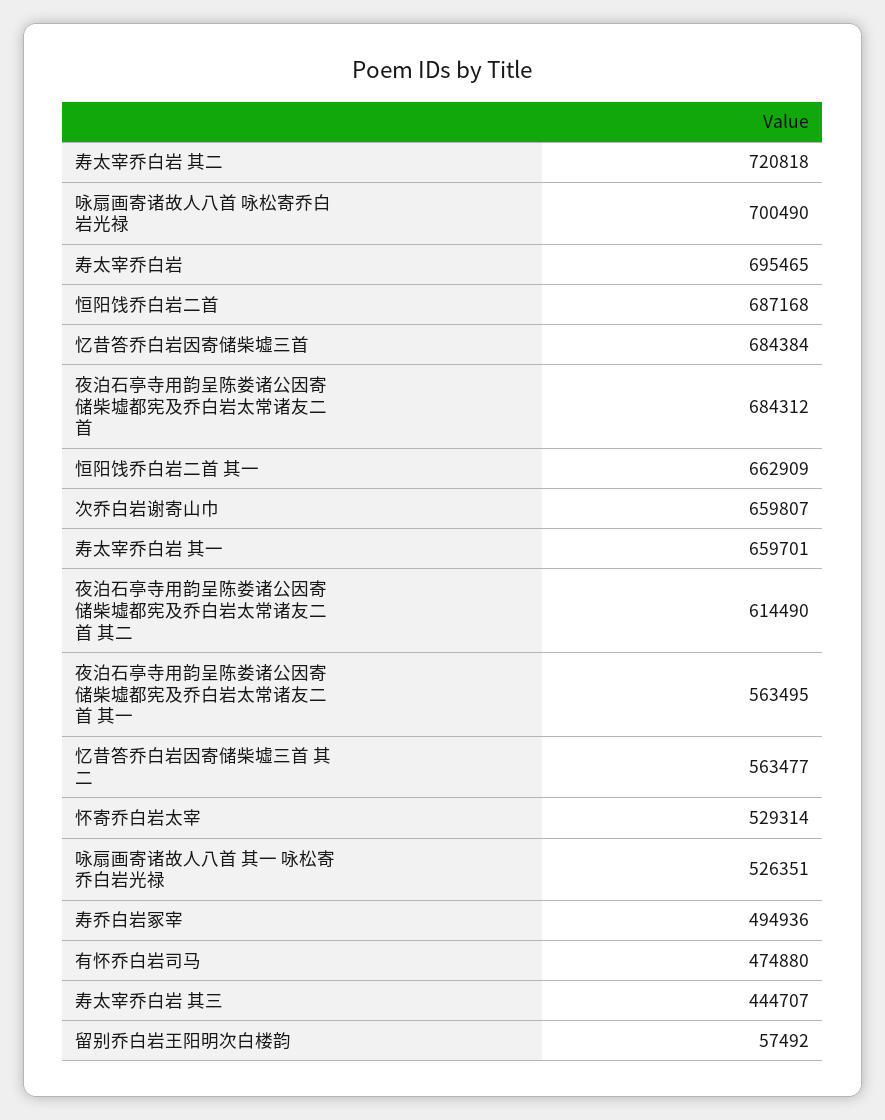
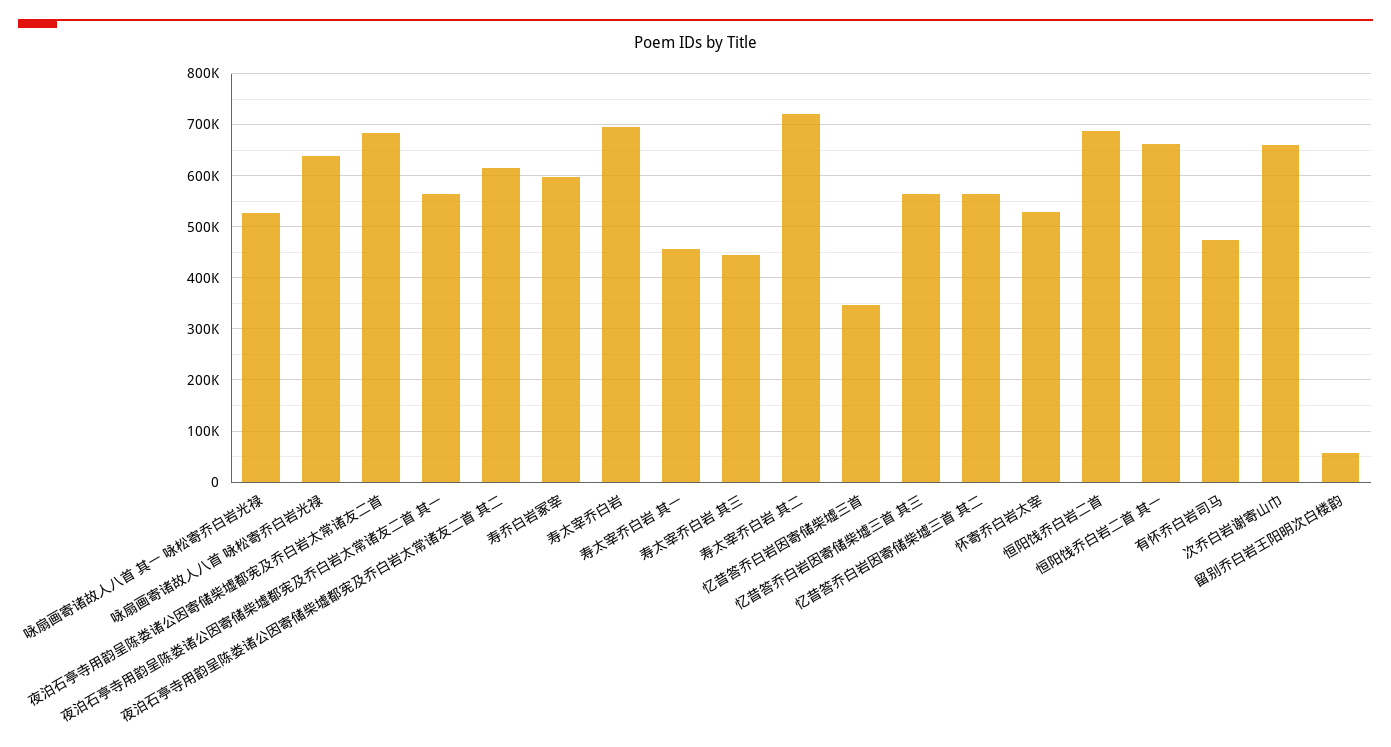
  {
    "寿太宰乔白岩 其二": 720818,
-   "咏扇画寄诸故人八首 咏松寄乔白岩光禄": 700490,
+   "咏扇画寄诸故人八首 咏松寄乔白岩光禄": 640000,
    "寿太宰乔白岩": 695465,
    "恒阳饯乔白岩二首": 687168,
-   "忆昔答乔白岩因寄储柴墟三首": 684384,
+   "忆昔答乔白岩因寄储柴墟三首": 340000,
    "夜泊石亭寺用韵呈陈娄诸公因寄储柴墟都宪及乔白岩太常诸友二首": 684312,
    "恒阳饯乔白岩二首 其一": 662909,
    "次乔白岩谢寄山巾": 659807,
-   "寿太宰乔白岩 其一": 659701,
+   "寿太宰乔白岩 其一": 460000,
    "夜泊石亭寺用韵呈陈娄诸公因寄储柴墟都宪及乔白岩太常诸友二首 其二": 614490,
    "夜泊石亭寺用韵呈陈娄诸公因寄储柴墟都宪及乔白岩太常诸友二首 其一": 563495,
    "忆昔答乔白岩因寄储柴墟三首 其二": 563477,
    "怀寄乔白岩太宰": 529314,
    "咏扇画寄诸故人八首 其一 咏松寄乔白岩光禄": 526351,
-   "寿乔白岩冢宰": 494936,
+   "寿乔白岩冢宰": 600000,
    "有怀乔白岩司马": 474880,
    "寿太宰乔白岩 其三": 444707,
-   "留别乔白岩王阳明次白楼韵": 57492
+   "留别乔白岩王阳明次白楼韵": 57492,
+   "忆昔答乔白岩因寄储柴墟三首 其三": 560000
  }

